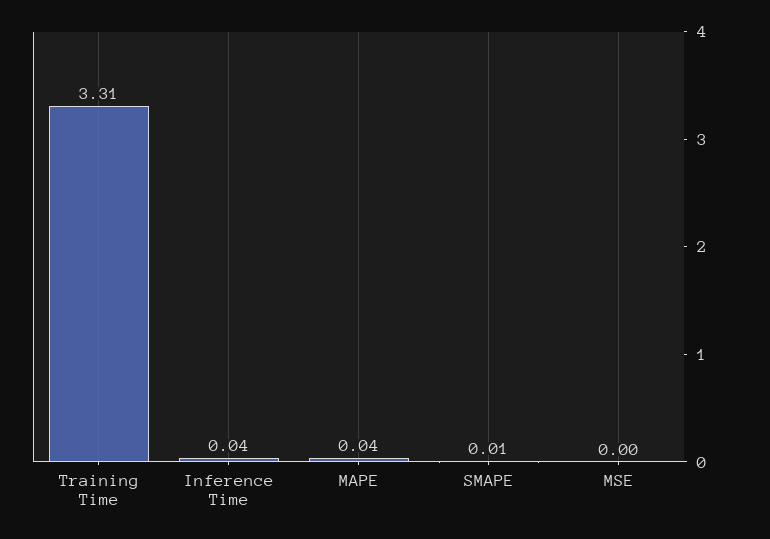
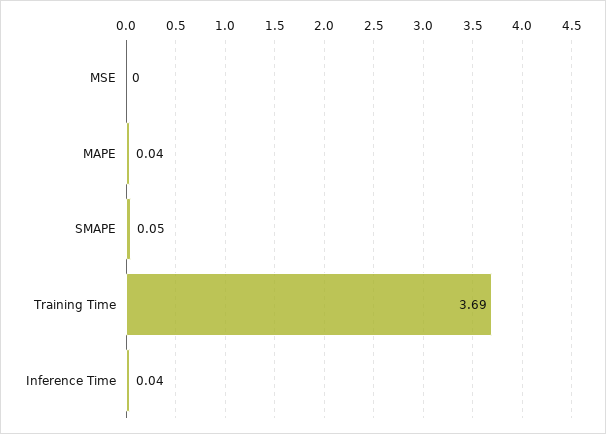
  {
-   "Training Time": 3.31,
+   "Training Time": 3.69,
    "Inference Time": 0.04,
    "MAPE": 0.04,
-   "SMAPE": 0.01,
+   "SMAPE": 0.05,
    "MSE": 0
  }

